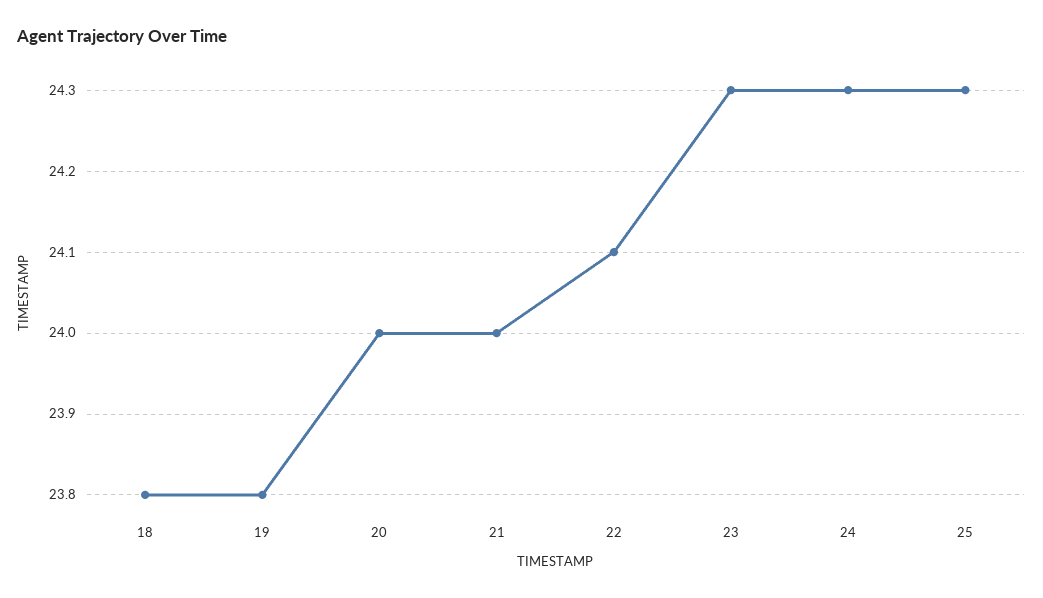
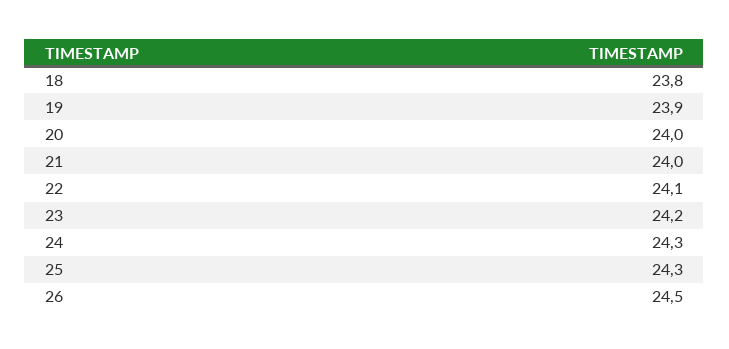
  {
    "18": 23.8,
-   "19": 23.8,
+   "19": 23.9,
    "20": 24,
    "21": 24,
    "22": 24.1,
-   "23": 24.3,
+   "23": 24.2,
    "24": 24.3,
-   "25": 24.3
+   "25": 24.3,
+   "26": 24.5
  }

